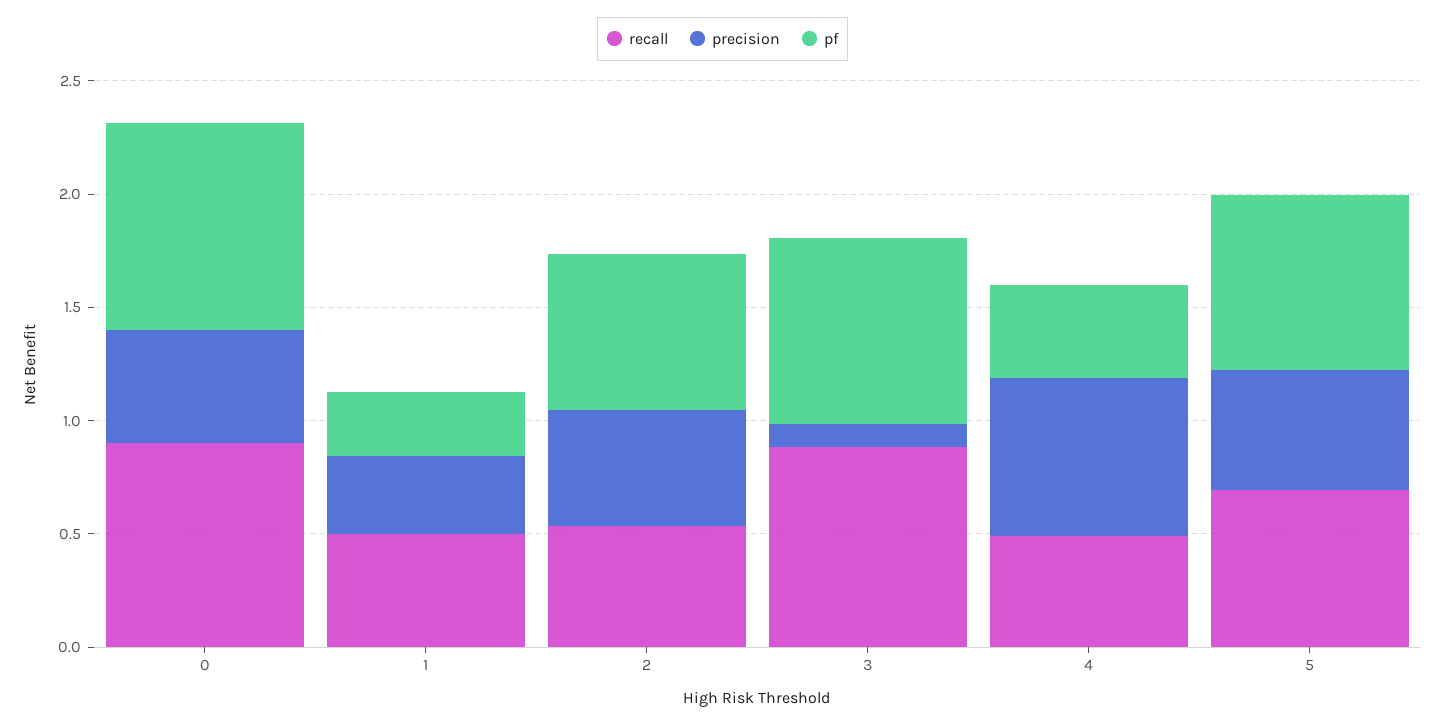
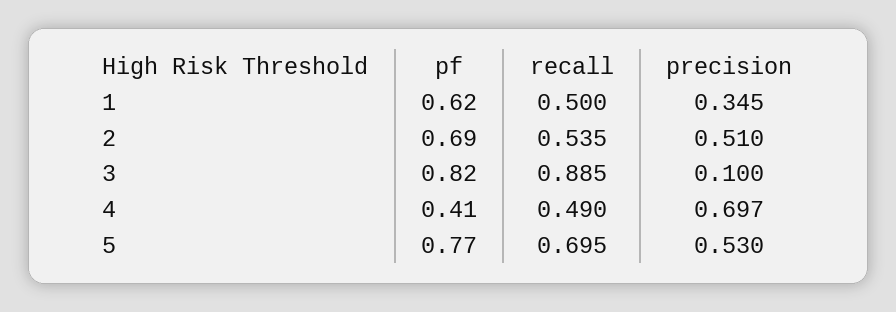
  {
    "recall": {
-     "0": 0.9,
      "1": 0.5,
      "2": 0.535,
      "3": 0.885,
      "4": 0.49,
      "5": 0.695
    },
    "precision": {
-     "0": 0.5,
      "1": 0.345,
      "2": 0.51,
      "3": 0.1,
      "4": 0.697,
      "5": 0.53
    },
    "pf": {
-     "0": 0.9,
-     "1": 0.3,
+     "1": 0.62,
      "2": 0.69,
      "3": 0.82,
      "4": 0.41,
      "5": 0.77
    }
  }

